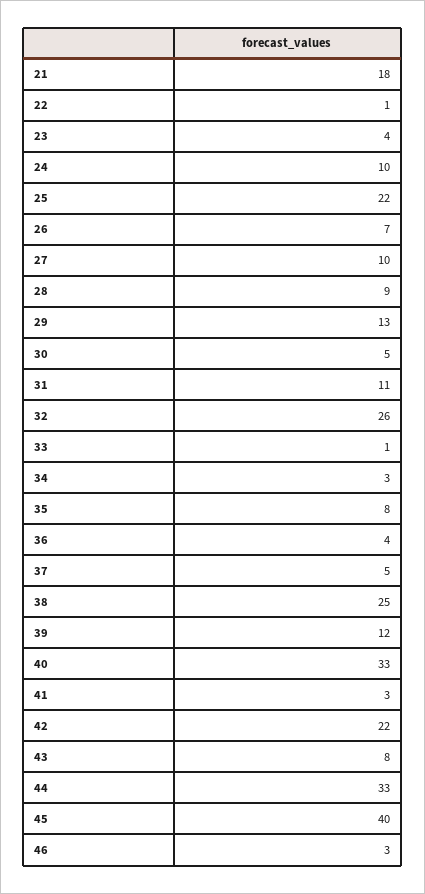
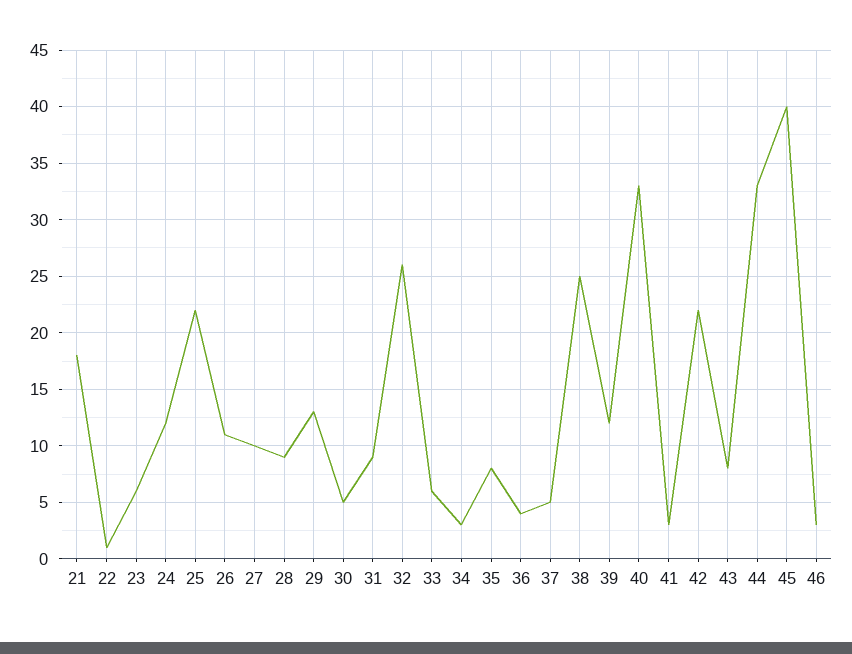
  {
    "21": 18,
    "22": 1,
-   "23": 4,
+   "23": 6,
-   "24": 10,
+   "24": 12,
    "25": 22,
-   "26": 7,
+   "26": 11,
    "27": 10,
    "28": 9,
    "29": 13,
    "30": 5,
-   "31": 11,
+   "31": 9,
    "32": 26,
-   "33": 1,
+   "33": 6,
    "34": 3,
    "35": 8,
    "36": 4,
    "37": 5,
    "38": 25,
    "39": 12,
    "40": 33,
    "41": 3,
    "42": 22,
    "43": 8,
    "44": 33,
    "45": 40,
    "46": 3
  }

